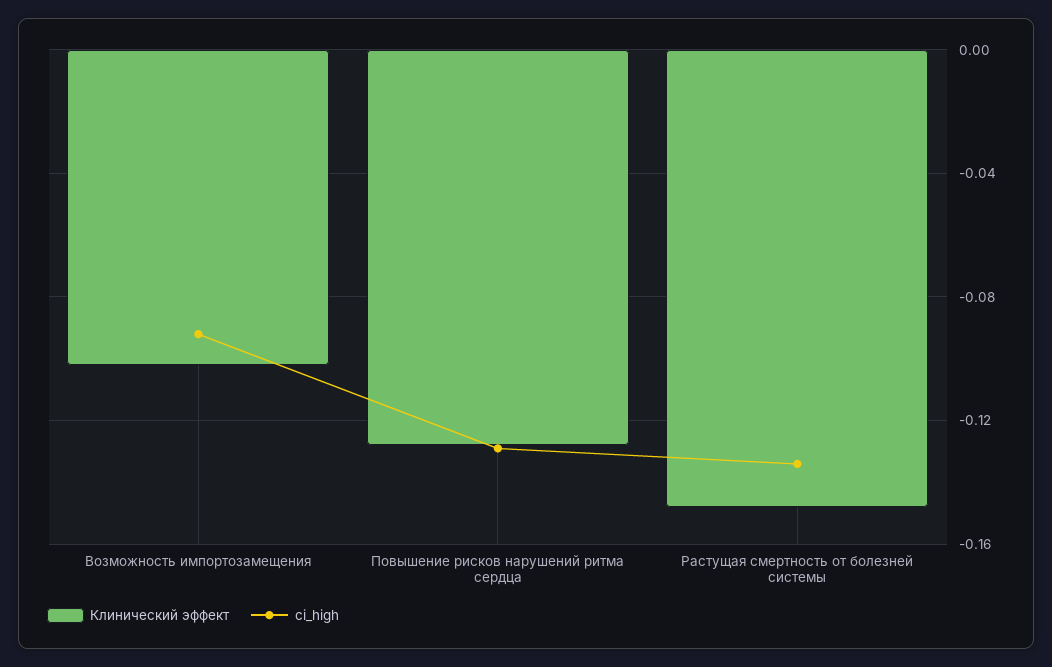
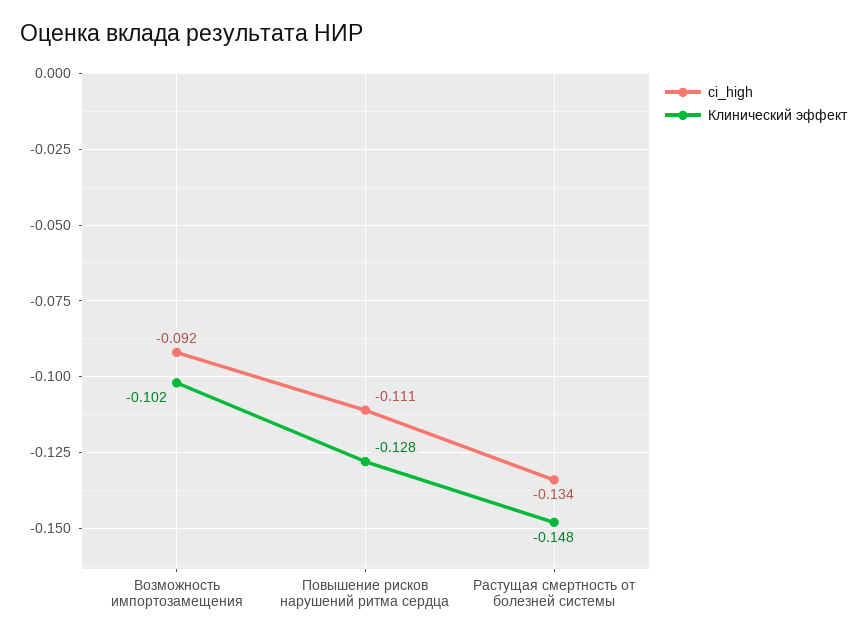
  {
    "Клинический эффект": {
      "Возможность импортозамещения": -0.102,
      "Повышение рисков нарушений ритма сердца": -0.128,
      "Растущая смертность от болезней системы": -0.148
    },
    "ci_high": {
      "Возможность импортозамещения": -0.092,
-     "Повышение рисков нарушений ритма сердца": -0.13,
+     "Повышение рисков нарушений ритма сердца": -0.111,
      "Растущая смертность от болезней системы": -0.134
    }
  }

